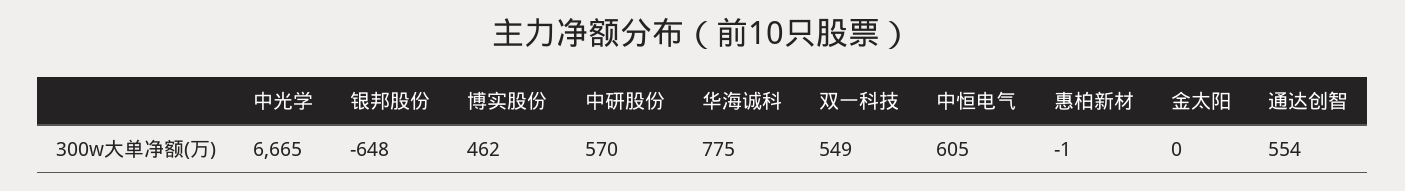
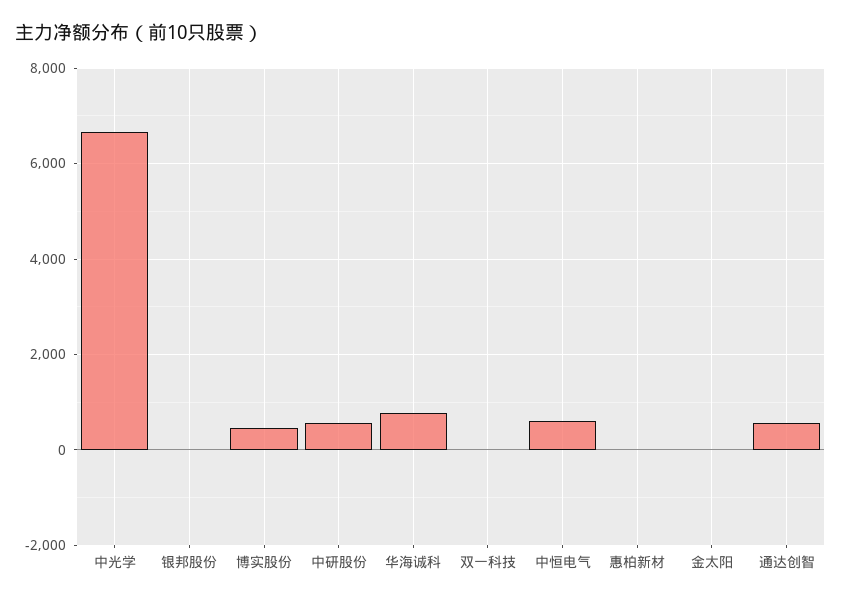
  {
    "中光学": 6665,
-   "银邦股份": -648,
+   "银邦股份": 0,
    "博实股份": 462,
    "中研股份": 570,
    "华海诚科": 775,
-   "双一科技": 549,
+   "双一科技": 0,
    "中恒电气": 605,
    "惠柏新材": -1,
    "金太阳": 0,
    "通达创智": 554
  }

